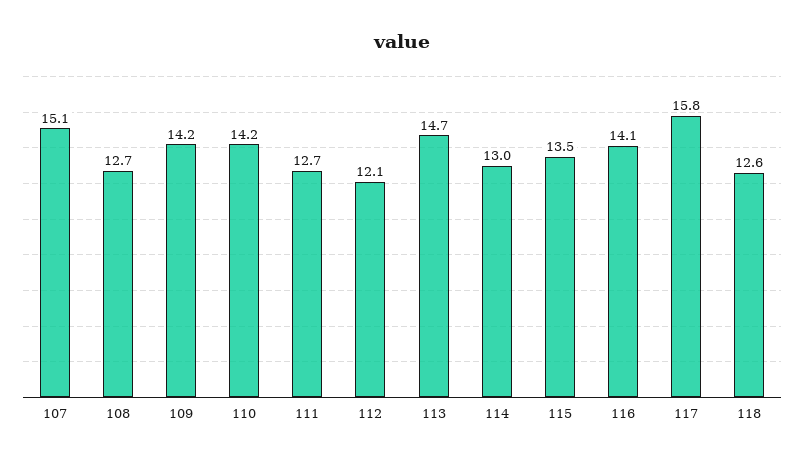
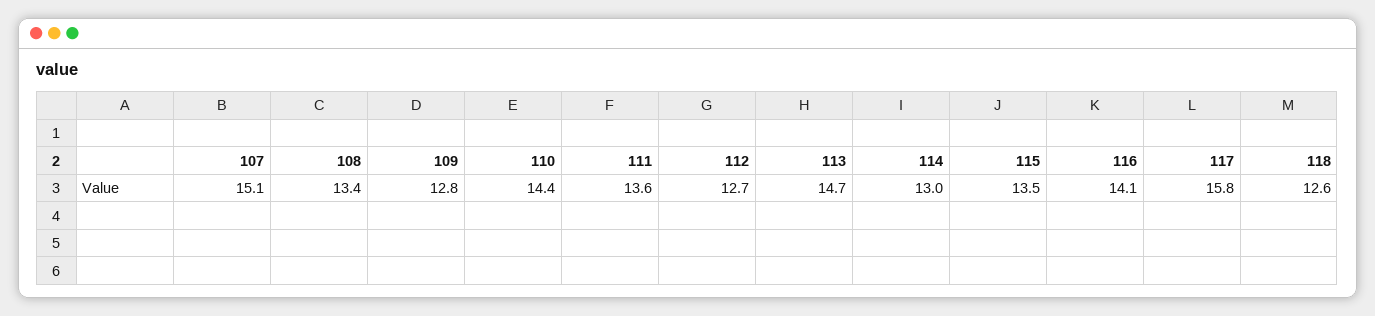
  {
    "107": 15.1,
-   "108": 12.7,
+   "108": 13.4,
-   "109": 14.2,
+   "109": 12.8,
-   "110": 14.2,
+   "110": 14.4,
-   "111": 12.7,
+   "111": 13.6,
-   "112": 12.1,
+   "112": 12.7,
    "113": 14.7,
    "114": 13,
    "115": 13.5,
    "116": 14.1,
    "117": 15.8,
    "118": 12.6
  }

